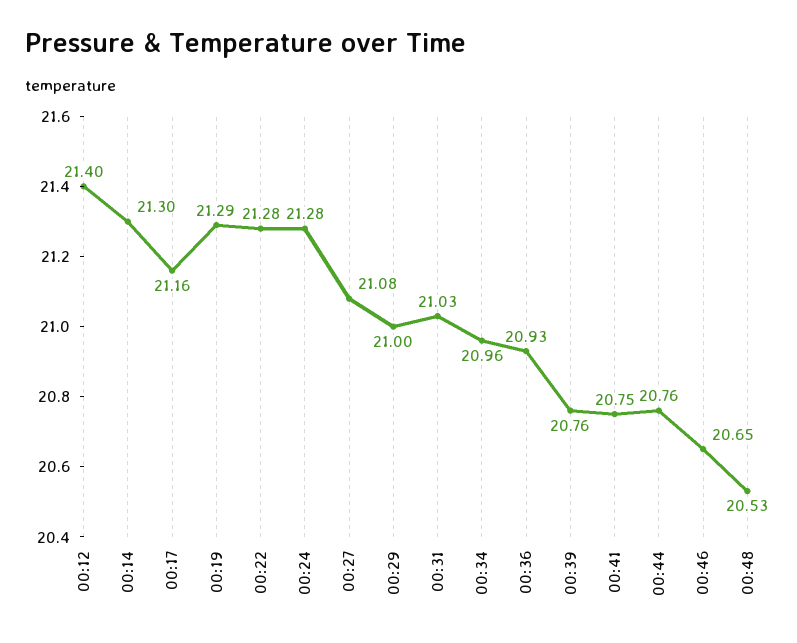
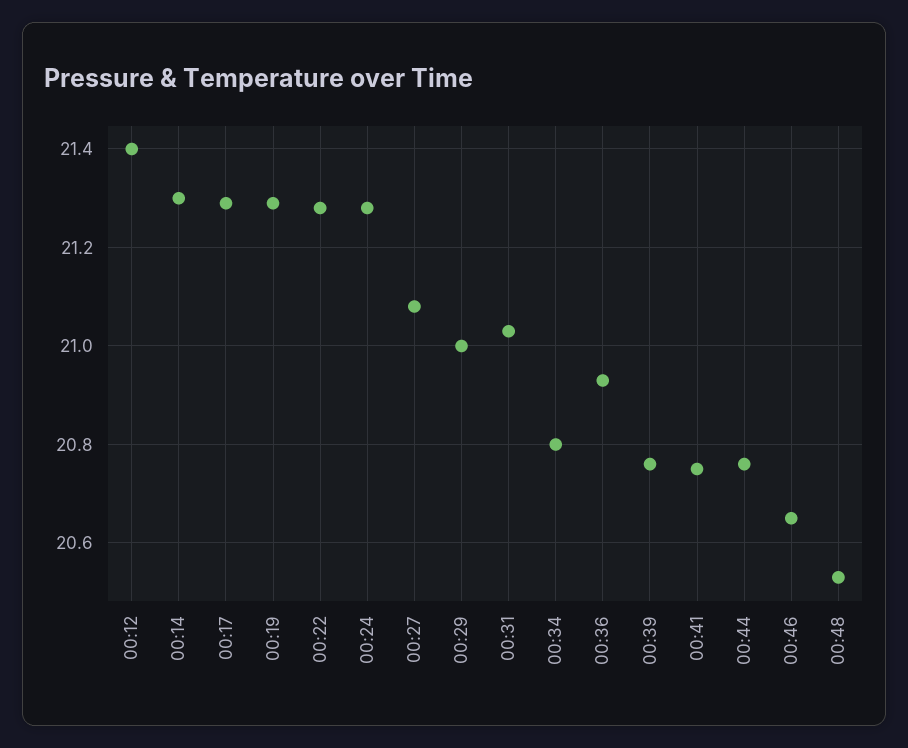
  {
    "00:12": 21.4,
    "00:14": 21.3,
-   "00:17": 21.16,
+   "00:17": 21.3,
    "00:19": 21.29,
    "00:22": 21.28,
    "00:24": 21.28,
    "00:27": 21.08,
    "00:29": 21,
    "00:31": 21.03,
-   "00:34": 20.96,
+   "00:34": 20.8,
    "00:36": 20.93,
    "00:39": 20.76,
    "00:41": 20.75,
    "00:44": 20.76,
    "00:46": 20.65,
    "00:48": 20.53
  }

